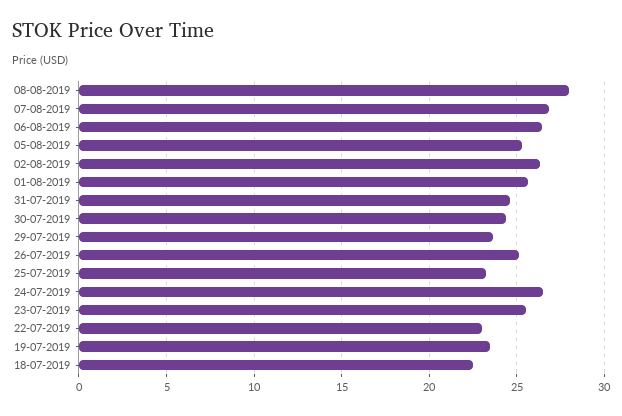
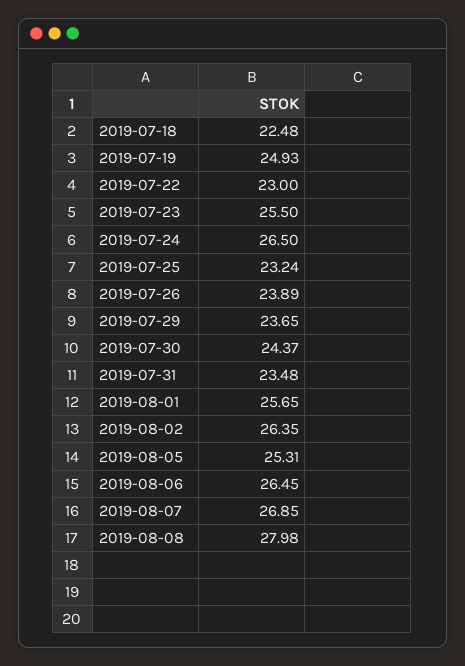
  {
    "08-08-2019": 27.98,
    "07-08-2019": 26.85,
    "06-08-2019": 26.45,
    "05-08-2019": 25.31,
    "02-08-2019": 26.35,
    "01-08-2019": 25.65,
-   "31-07-2019": 24.5,
+   "31-07-2019": 23.48,
    "30-07-2019": 24.37,
    "29-07-2019": 23.65,
-   "26-07-2019": 25,
+   "26-07-2019": 23.89,
    "25-07-2019": 23.24,
    "24-07-2019": 26.5,
    "23-07-2019": 25.5,
    "22-07-2019": 23,
-   "19-07-2019": 23.5,
+   "19-07-2019": 24.93,
    "18-07-2019": 22.48
  }

